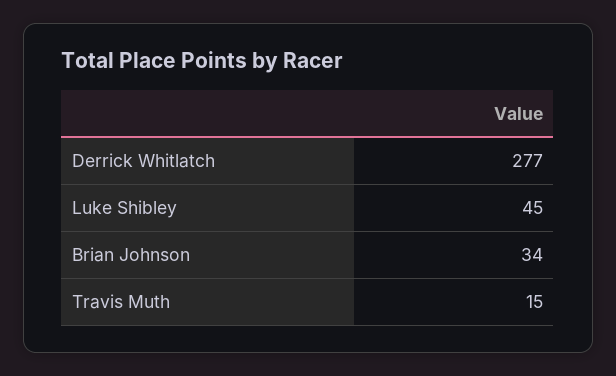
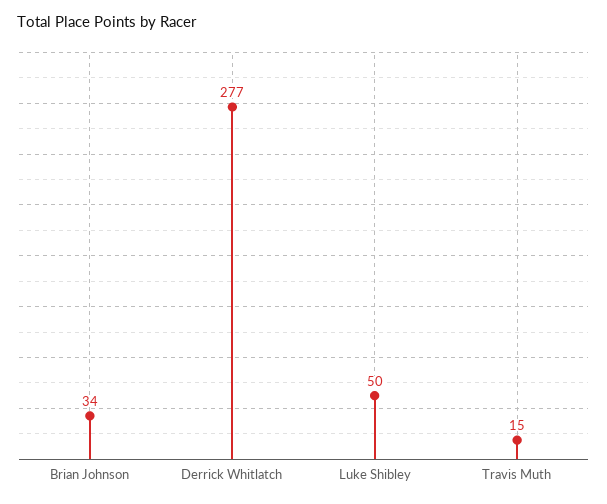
  {
    "Derrick Whitlatch": 277,
-   "Luke Shibley": 45,
+   "Luke Shibley": 50,
    "Brian Johnson": 34,
    "Travis Muth": 15
  }

